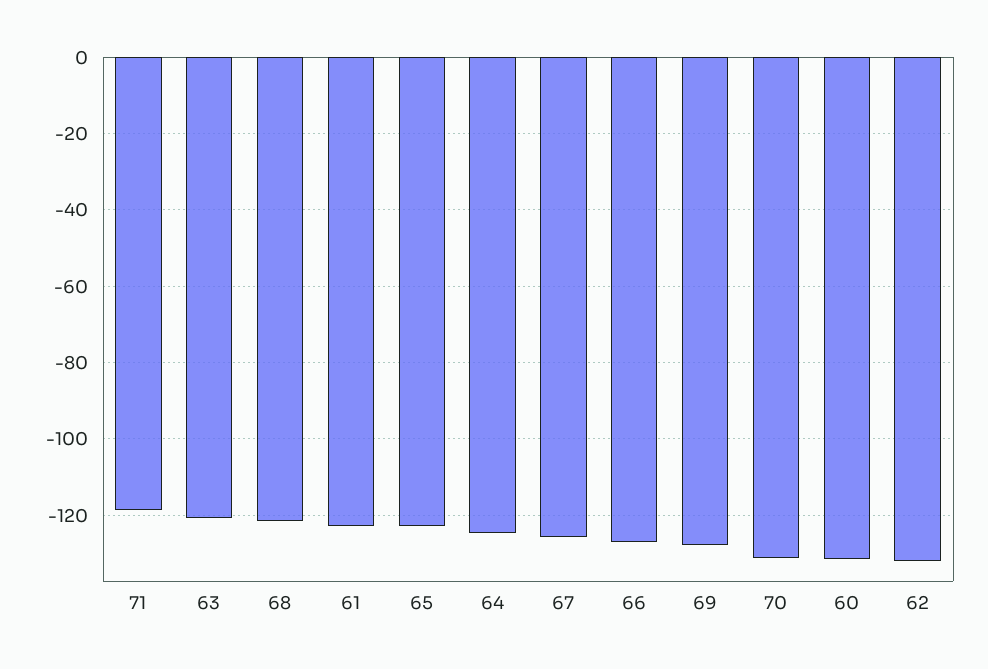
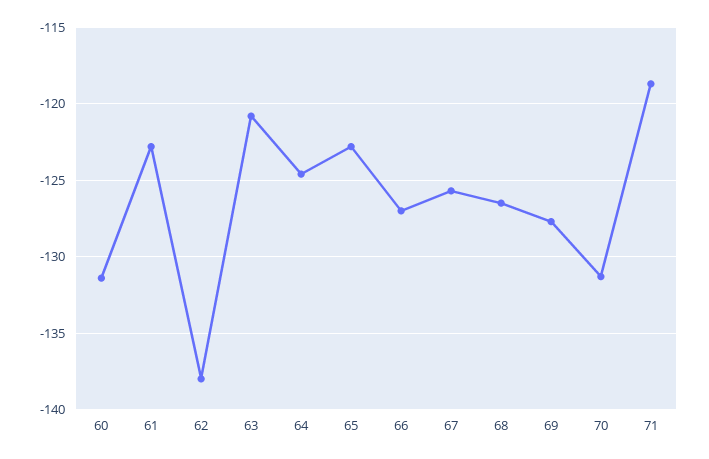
  {
    "71": -118.5,
    "63": -121,
-   "68": -122,
+   "68": -126.5,
    "61": -123,
    "65": -123,
    "64": -124.5,
    "67": -125.5,
    "66": -127,
    "69": -127.5,
    "70": -131.5,
    "60": -131.5,
-   "62": -132
+   "62": -138
  }

